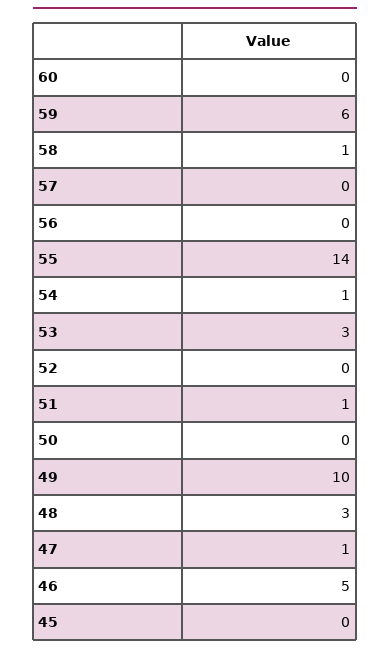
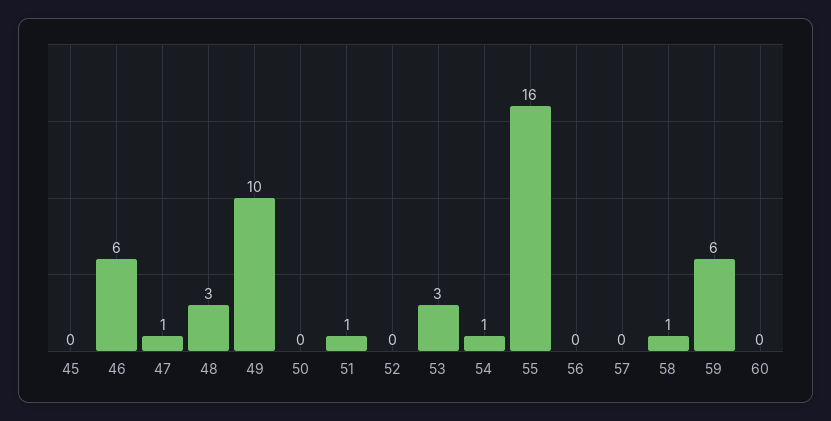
  {
    "60": 0,
    "59": 6,
    "58": 1,
    "57": 0,
    "56": 0,
-   "55": 14,
+   "55": 16,
    "54": 1,
    "53": 3,
    "52": 0,
    "51": 1,
    "50": 0,
    "49": 10,
    "48": 3,
    "47": 1,
-   "46": 5,
+   "46": 6,
    "45": 0
  }

